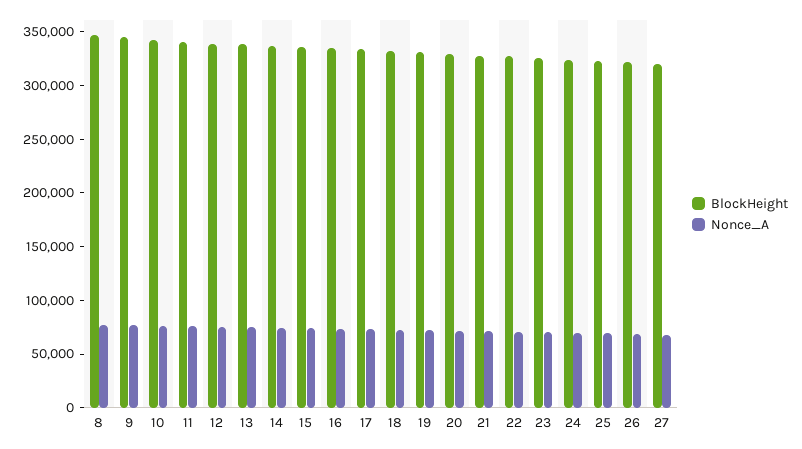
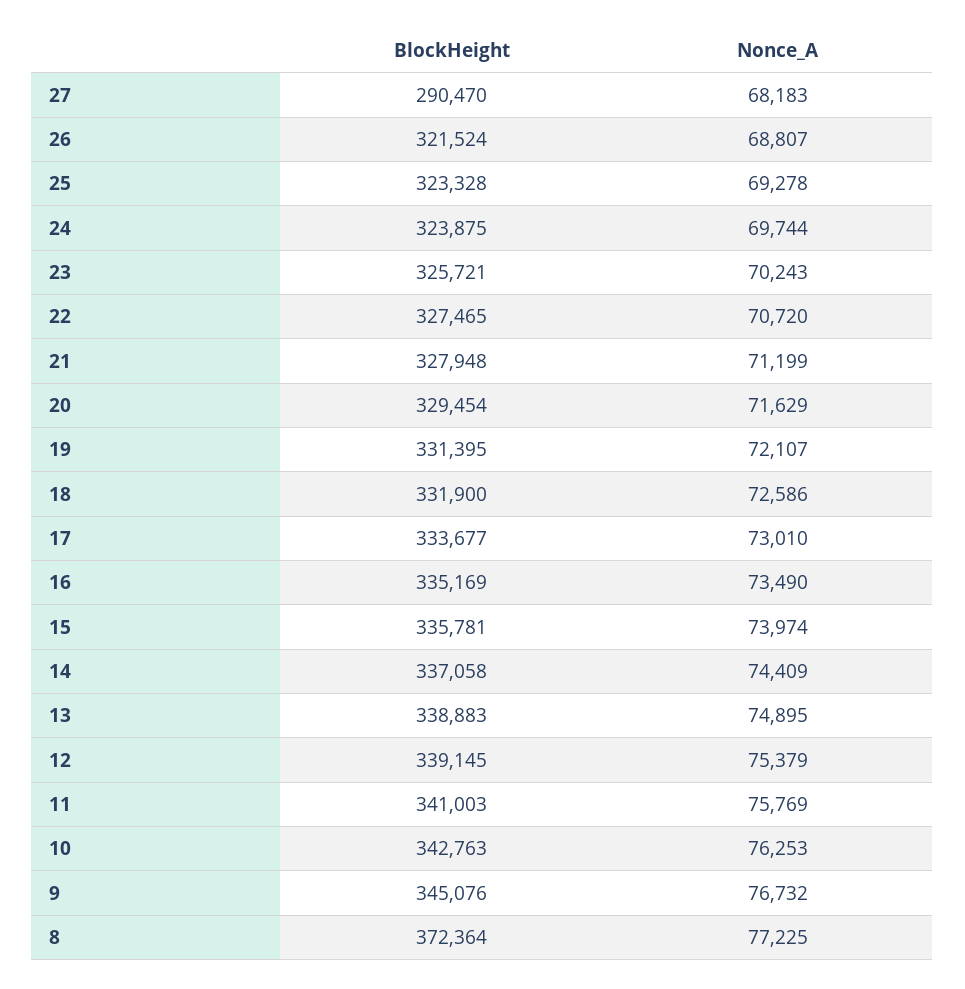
  {
    "BlockHeight": {
-     "8": 350000,
+     "8": 372364,
      "9": 345076,
      "10": 342763,
      "11": 341003,
      "12": 339145,
      "13": 338883,
      "14": 337058,
      "15": 335781,
      "16": 335169,
      "17": 333677,
      "18": 331900,
      "19": 331395,
      "20": 329454,
      "21": 327948,
      "22": 327465,
      "23": 325721,
      "24": 323875,
      "25": 323328,
      "26": 321524,
-     "27": 320000
+     "27": 290470
    },
    "Nonce_A": {
      "8": 77225,
      "9": 76732,
      "10": 76253,
      "11": 75769,
      "12": 75379,
      "13": 74895,
      "14": 74409,
      "15": 73974,
      "16": 73490,
      "17": 73010,
      "18": 72586,
      "19": 72107,
      "20": 71629,
      "21": 71199,
      "22": 70720,
      "23": 70243,
      "24": 69744,
      "25": 69278,
      "26": 68807,
      "27": 68183
    }
  }

